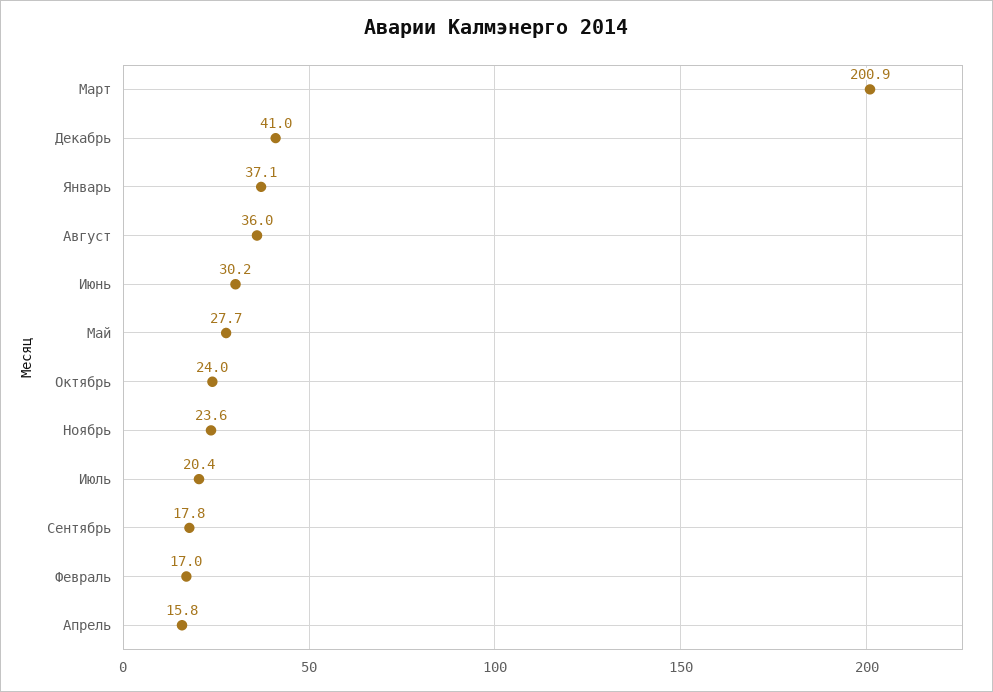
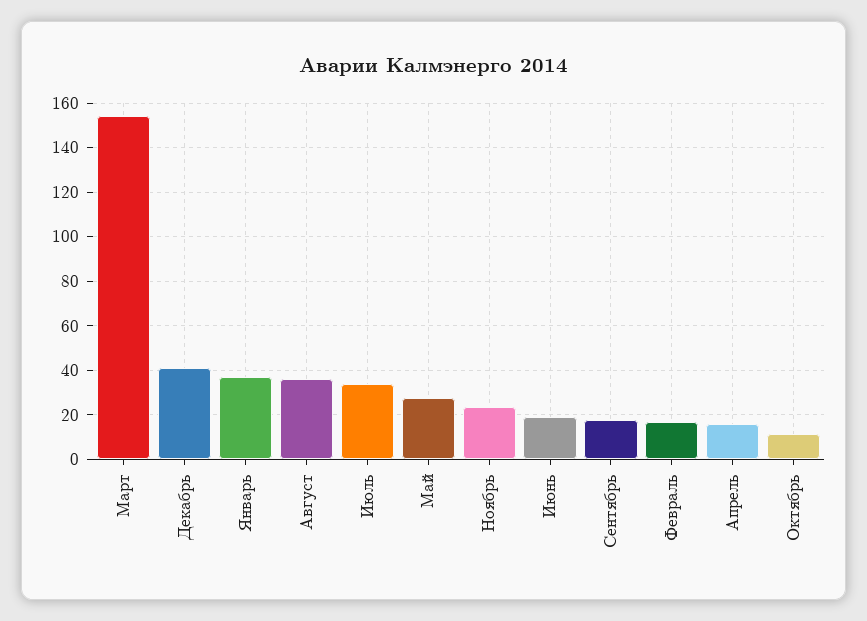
  {
-   "Март": 200.9,
+   "Март": 155,
    "Декабрь": 41,
    "Январь": 37.1,
    "Август": 36,
-   "Июнь": 30.2,
+   "Июнь": 20,
    "Май": 27.7,
-   "Октябрь": 24,
+   "Октябрь": 10,
    "Ноябрь": 23.6,
-   "Июль": 20.4,
+   "Июль": 35,
    "Сентябрь": 17.8,
    "Февраль": 17,
    "Апрель": 15.8
  }

